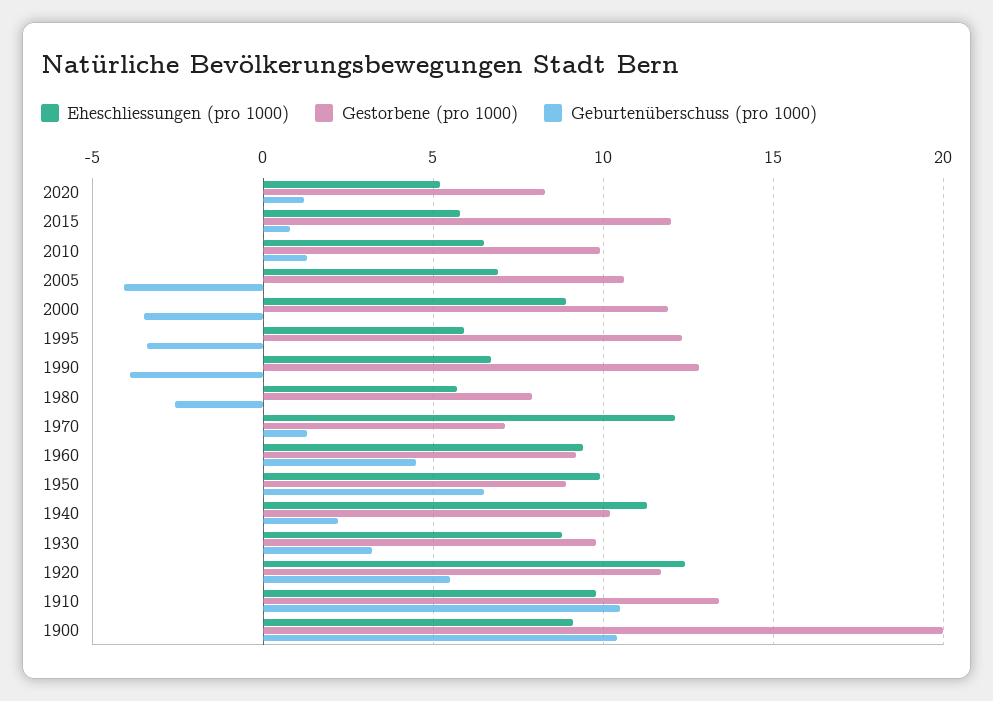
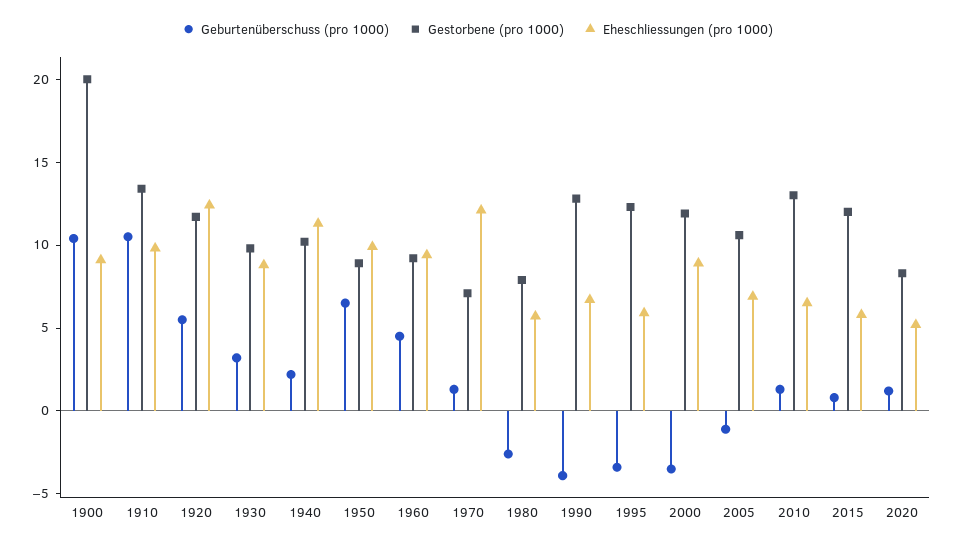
  {
    "Eheschliessungen (pro 1000)": {
      "2020": 5,
      "2015": 6,
      "2010": 6.5,
      "2005": 7,
      "2000": 9,
      "1995": 6,
      "1990": 6.5,
      "1980": 5.5,
      "1970": 12,
      "1960": 9.5,
      "1950": 10,
      "1940": 11.5,
      "1930": 9,
      "1920": 12.5,
      "1910": 10,
      "1900": 9
    },
    "Gestorbene (pro 1000)": {
      "2020": 8.5,
      "2015": 12,
-     "2010": 10,
+     "2010": 13,
      "2005": 10.5,
      "2000": 12,
      "1995": 12.5,
      "1990": 13,
      "1980": 8,
      "1970": 7,
      "1960": 9,
      "1950": 9,
      "1940": 10,
      "1930": 10,
      "1920": 11.5,
      "1910": 13.5,
      "1900": 20
    },
    "Geburtenüberschuss (pro 1000)": {
      "2020": 1,
      "2015": 1,
      "2010": 1.5,
-     "2005": -4,
+     "2005": -1,
      "2000": -3.5,
      "1995": -3.5,
      "1990": -4,
      "1980": -2.5,
      "1970": 1.5,
      "1960": 4.5,
      "1950": 6.5,
      "1940": 2,
      "1930": 3,
      "1920": 5.5,
      "1910": 10.5,
      "1900": 10.5
    }
  }

